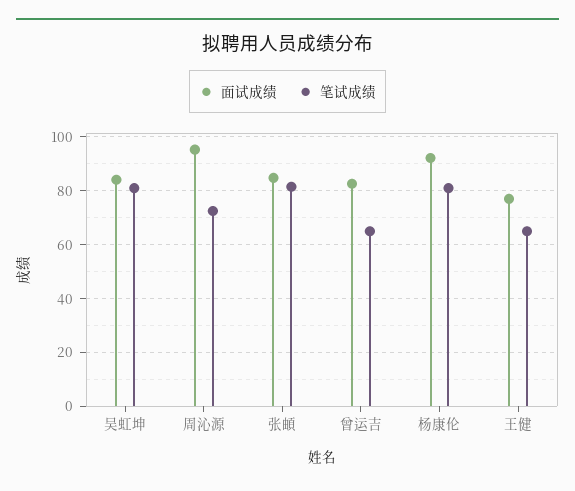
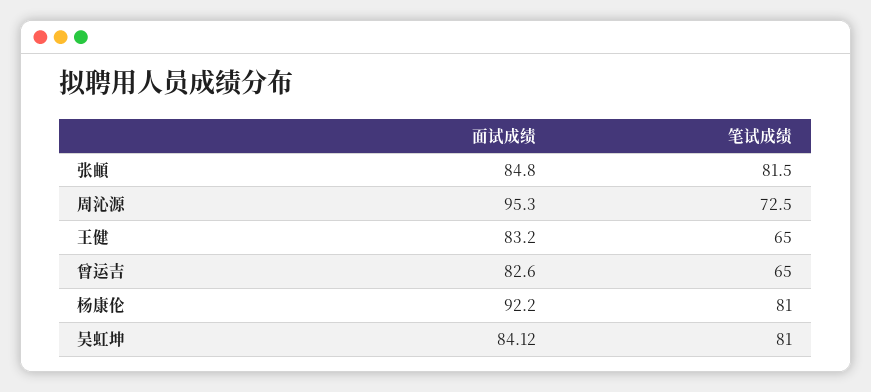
  {
    "面试成绩": {
      "吴虹坤": 84.12,
      "周沁源": 95.3,
      "张頔": 84.8,
      "曾运吉": 82.6,
      "杨康伦": 92.2,
-     "王健": 77.5
+     "王健": 83.2
    },
    "笔试成绩": {
      "吴虹坤": 81,
      "周沁源": 72.5,
      "张頔": 81.5,
      "曾运吉": 65,
      "杨康伦": 81,
      "王健": 65
    }
  }

